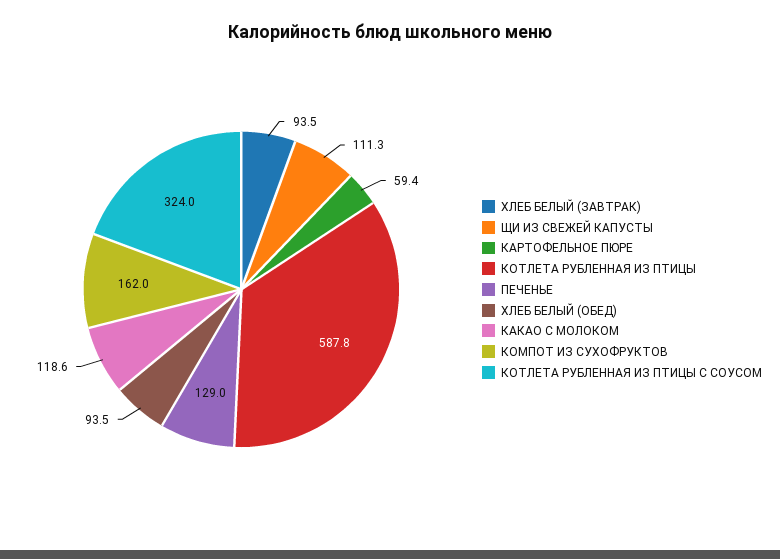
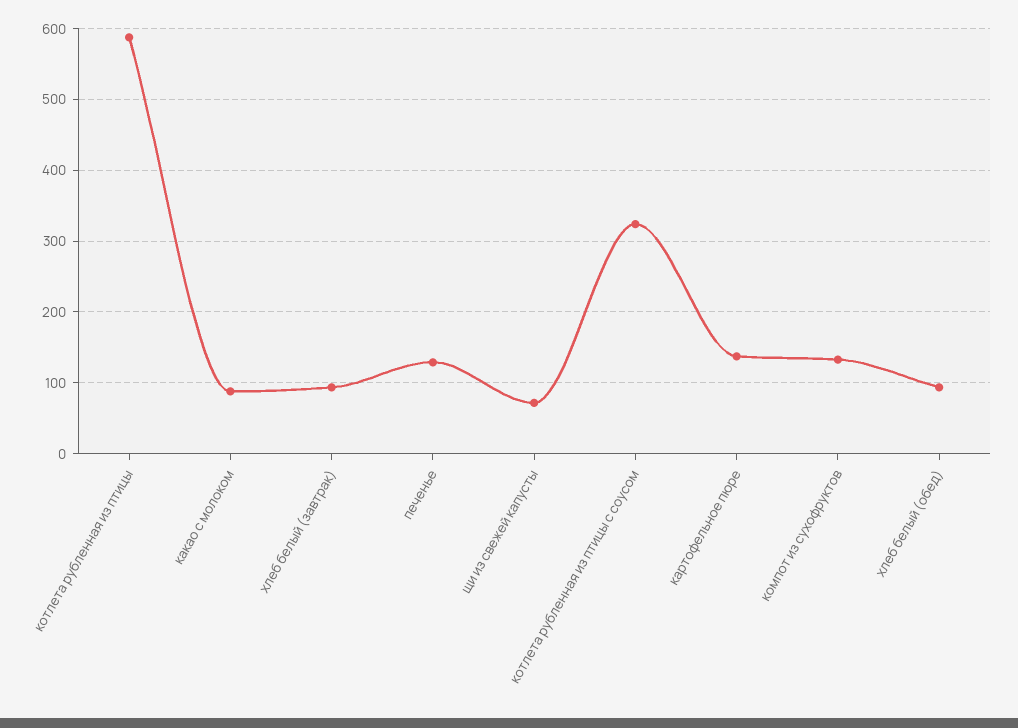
  {
    "ХЛЕБ БЕЛЫЙ (ЗАВТРАК)": 93.5,
-   "ЩИ ИЗ СВЕЖЕЙ КАПУСТЫ": 111.3,
+   "ЩИ ИЗ СВЕЖЕЙ КАПУСТЫ": 70,
-   "КАРТОФЕЛЬНОЕ ПЮРЕ": 59.4,
+   "КАРТОФЕЛЬНОЕ ПЮРЕ": 140,
    "КОТЛЕТА РУБЛЕННАЯ ИЗ ПТИЦЫ": 587.8,
    "ПЕЧЕНЬЕ": 129,
    "ХЛЕБ БЕЛЫЙ (ОБЕД)": 93.5,
-   "КАКАО С МОЛОКОМ": 118.6,
+   "КАКАО С МОЛОКОМ": 90,
-   "КОМПОТ ИЗ СУХОФРУКТОВ": 162,
+   "КОМПОТ ИЗ СУХОФРУКТОВ": 130,
    "КОТЛЕТА РУБЛЕННАЯ ИЗ ПТИЦЫ С СОУСОМ": 324
  }

